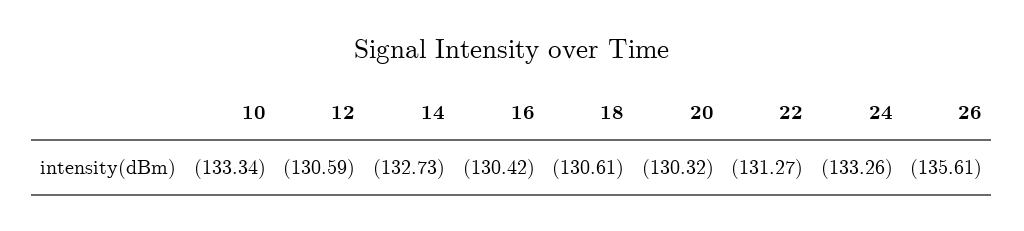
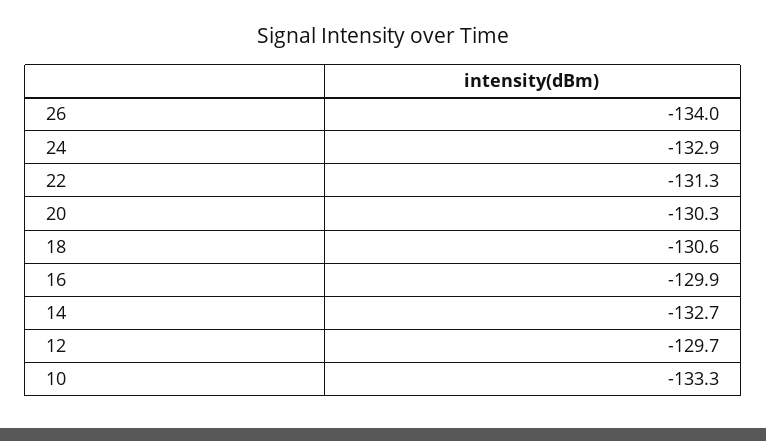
  {
    "10": -133.34,
-   "12": -130.59,
+   "12": -129.7,
    "14": -132.73,
-   "16": -130.42,
+   "16": -129.9,
    "18": -130.61,
    "20": -130.32,
    "22": -131.27,
-   "24": -133.26,
+   "24": -132.9,
-   "26": -135.61
+   "26": -134
  }

